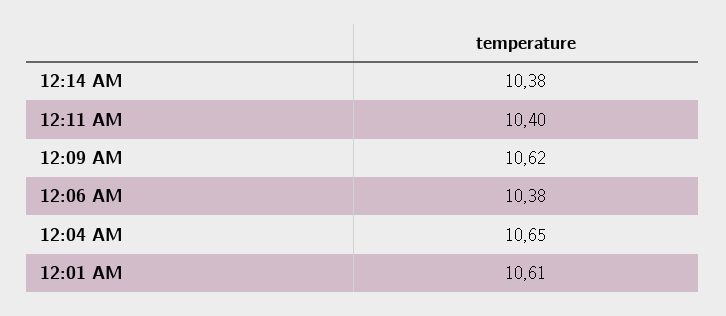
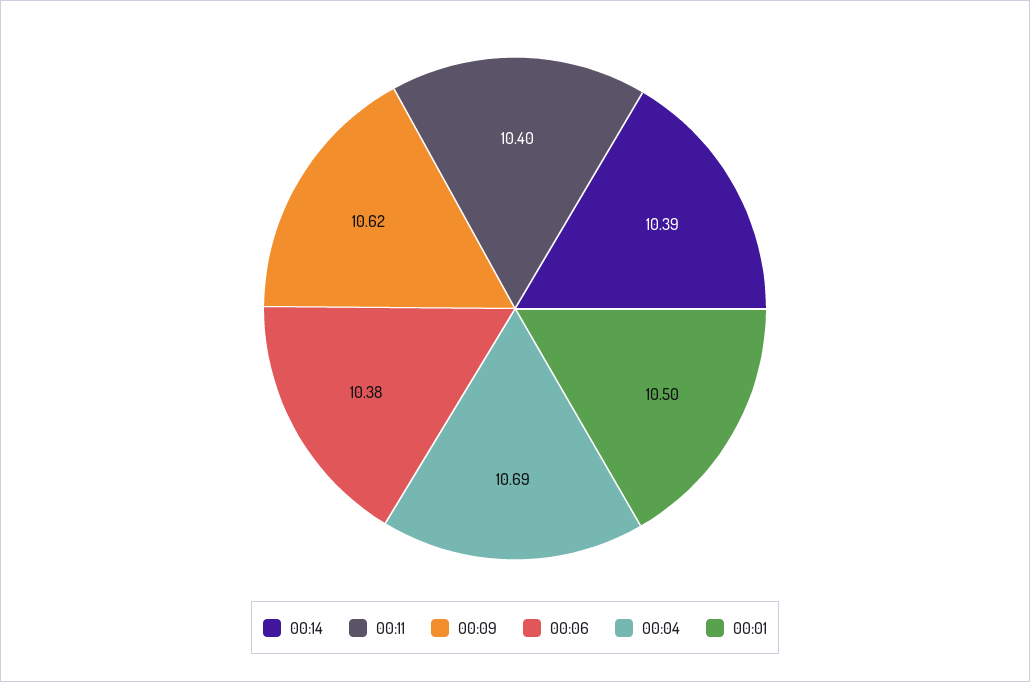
  {
-   "12:14 AM": 10.38,
+   "12:14 AM": 10.39,
    "12:11 AM": 10.4,
    "12:09 AM": 10.62,
    "12:06 AM": 10.38,
-   "12:04 AM": 10.65,
+   "12:04 AM": 10.69,
-   "12:01 AM": 10.61
+   "12:01 AM": 10.5
  }

